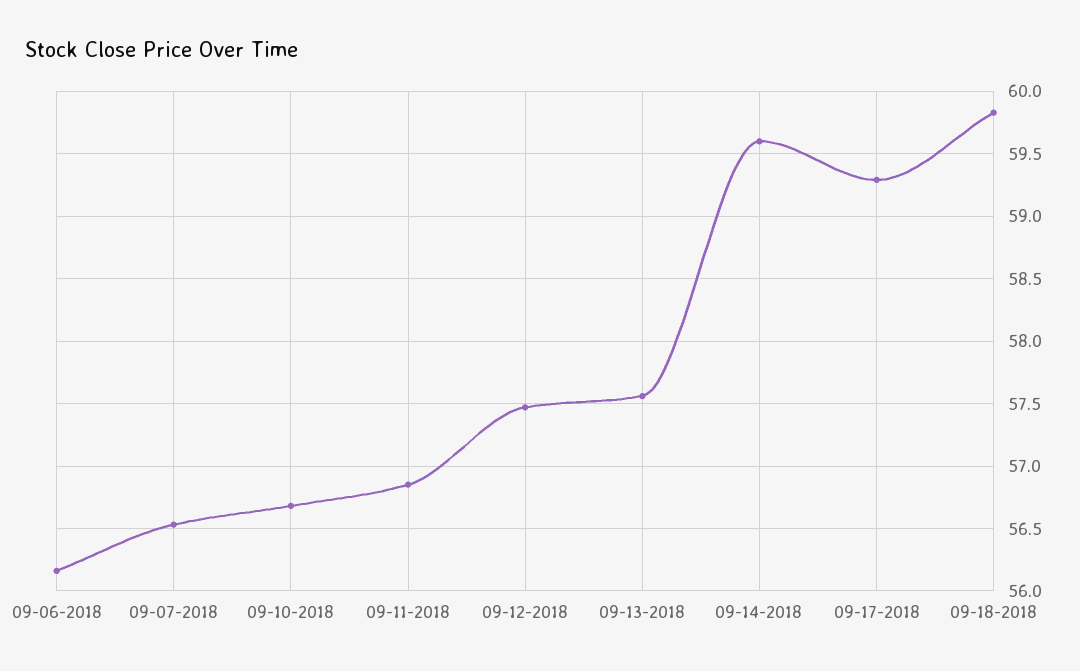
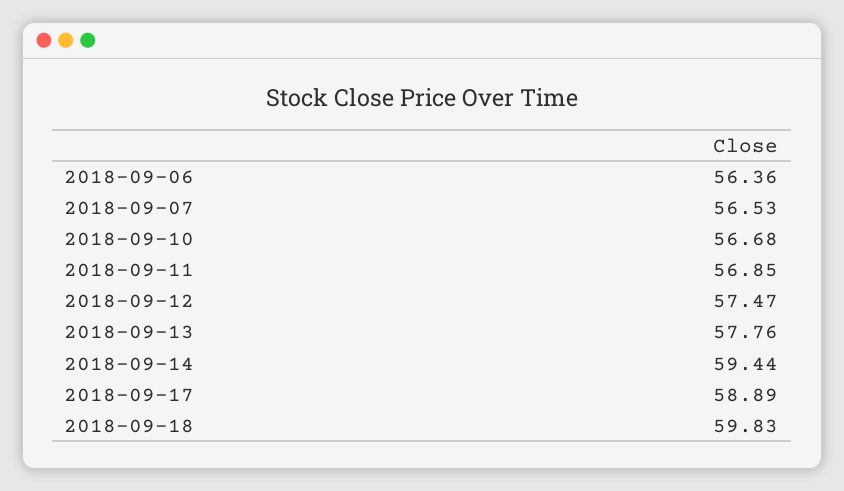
  {
-   "09-06-2018": 56.15,
+   "09-06-2018": 56.36,
    "09-07-2018": 56.53,
    "09-10-2018": 56.68,
    "09-11-2018": 56.85,
    "09-12-2018": 57.47,
-   "09-13-2018": 57.55,
+   "09-13-2018": 57.76,
-   "09-14-2018": 59.6,
+   "09-14-2018": 59.44,
-   "09-17-2018": 59.3,
+   "09-17-2018": 58.89,
    "09-18-2018": 59.83
  }

